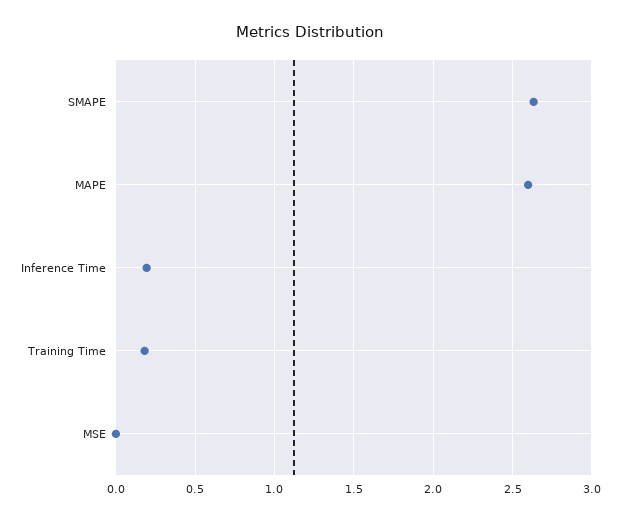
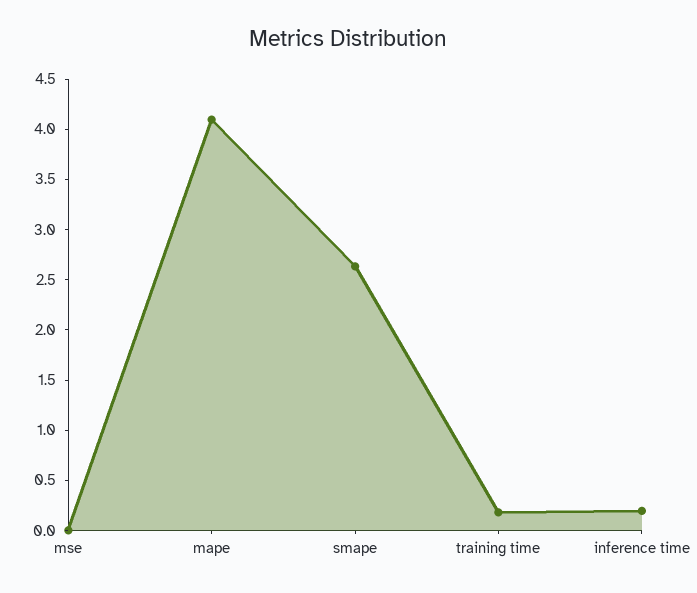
  {
    "SMAPE": 2.65,
-   "MAPE": 2.6,
+   "MAPE": 4.1,
    "Inference Time": 0.2,
    "Training Time": 0.2,
    "MSE": 0
  }

